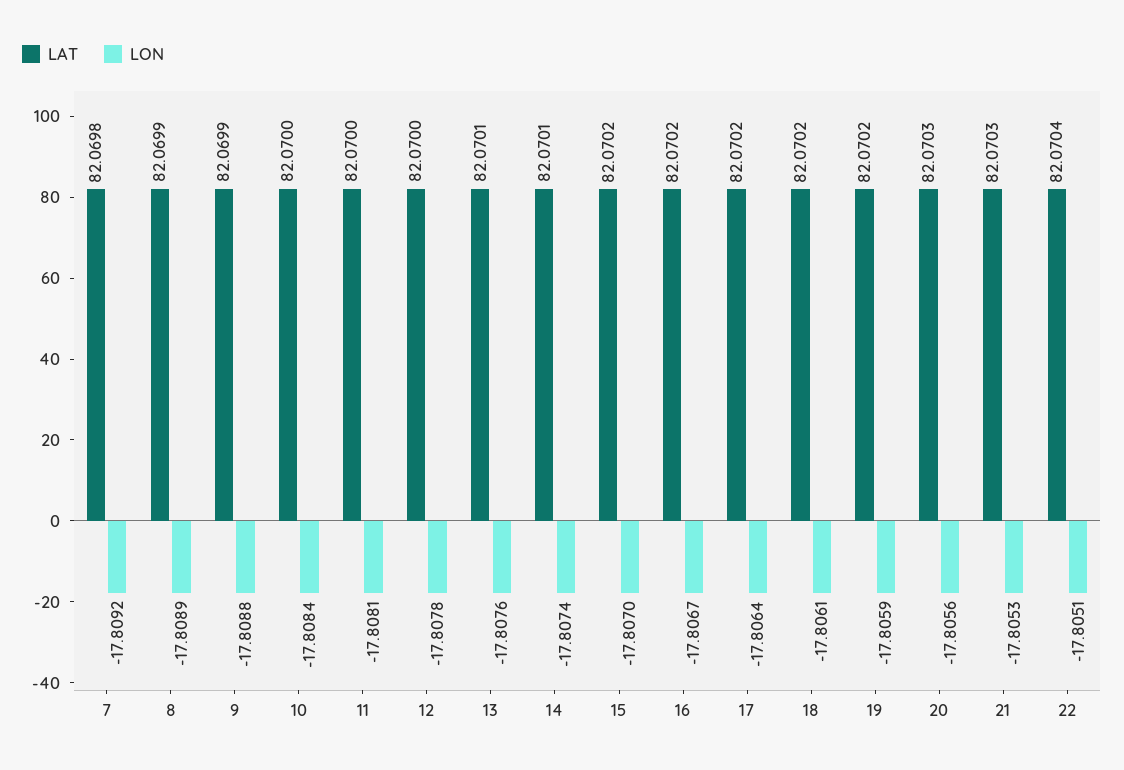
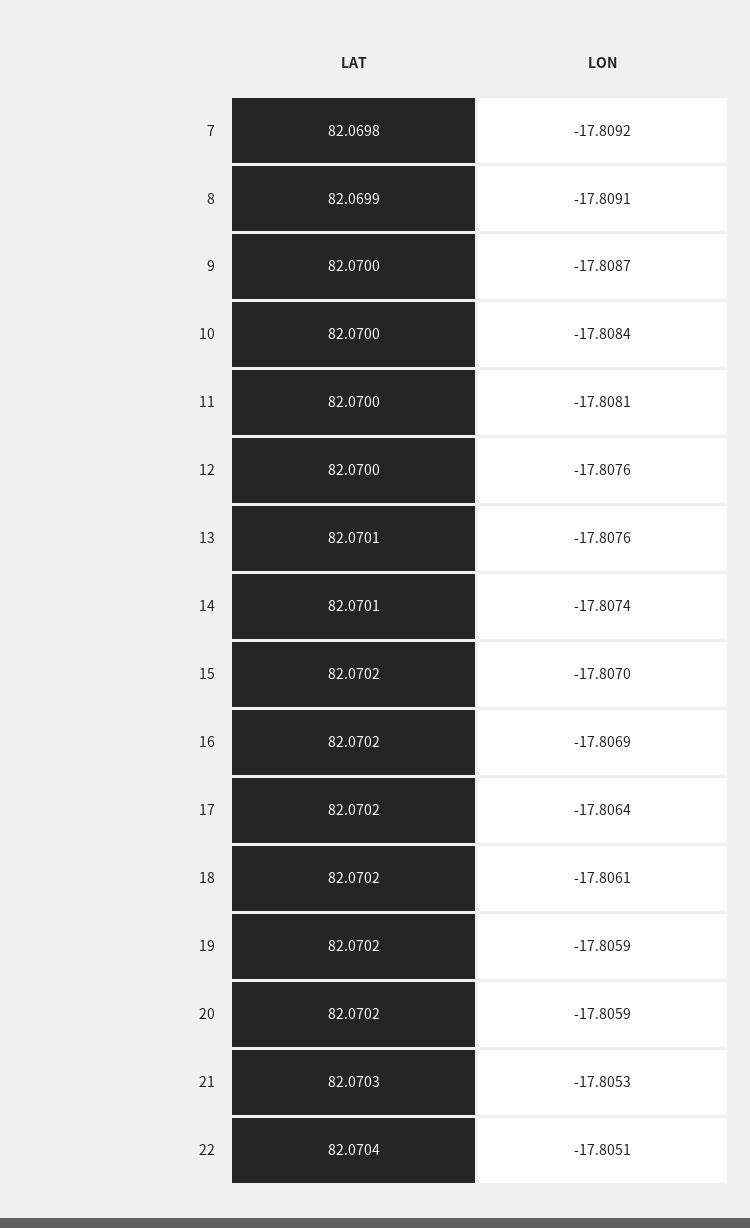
  {
    "LAT": {
      "7": 82.0698,
      "8": 82.0699,
-     "9": 82.0699,
+     "9": 82.07,
      "10": 82.07,
      "11": 82.07,
      "12": 82.07,
      "13": 82.0701,
      "14": 82.0701,
      "15": 82.0702,
      "16": 82.0702,
      "17": 82.0702,
      "18": 82.0702,
      "19": 82.0702,
-     "20": 82.0703,
+     "20": 82.0702,
      "21": 82.0703,
      "22": 82.0704
    },
    "LON": {
      "7": -17.8092,
-     "8": -17.8089,
+     "8": -17.8091,
-     "9": -17.8088,
+     "9": -17.8087,
      "10": -17.8084,
      "11": -17.8081,
-     "12": -17.8078,
+     "12": -17.8076,
      "13": -17.8076,
      "14": -17.8074,
      "15": -17.807,
-     "16": -17.8067,
+     "16": -17.8069,
      "17": -17.8064,
      "18": -17.8061,
      "19": -17.8059,
-     "20": -17.8056,
+     "20": -17.8059,
      "21": -17.8053,
      "22": -17.8051
    }
  }

